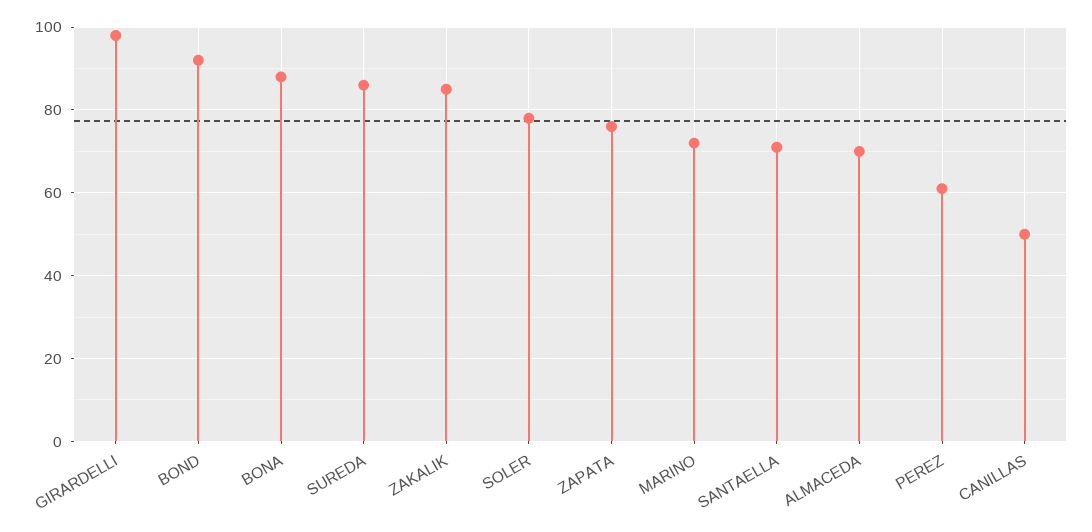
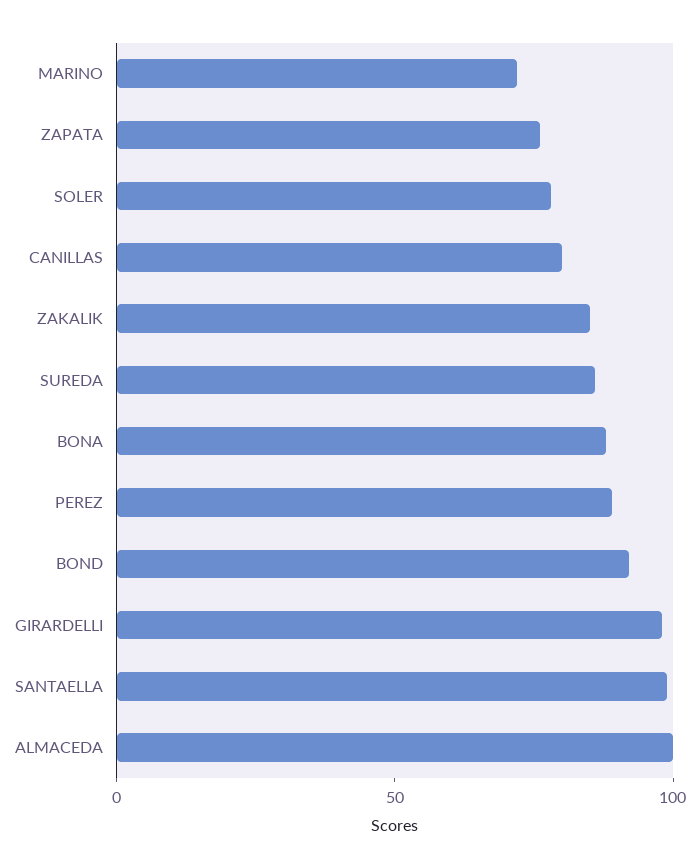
  {
    "GIRARDELLI": 100,
    "BOND": 90,
    "BONA": 90,
    "SUREDA": 85,
    "ZAKALIK": 85,
    "SOLER": 80,
    "ZAPATA": 75,
    "MARINO": 70,
-   "SANTAELLA": 70,
+   "SANTAELLA": 100,
-   "ALMACEDA": 70,
+   "ALMACEDA": 100,
-   "PEREZ": 60,
+   "PEREZ": 90,
-   "CANILLAS": 50
+   "CANILLAS": 80
  }

